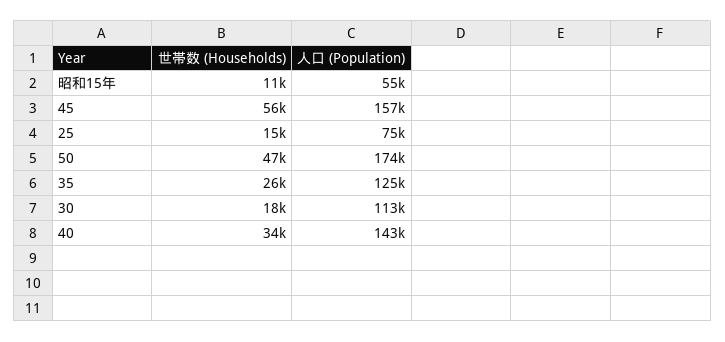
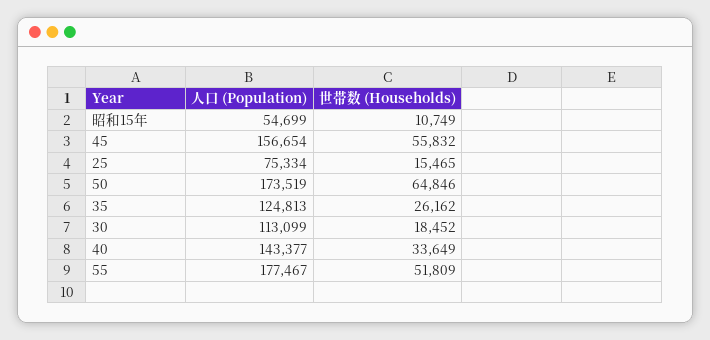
  {
    "世帯数 (Households)": {
      "昭和15年": 10749,
      "45": 55832,
      "25": 15465,
-     "50": 47000,
+     "50": 64846,
      "35": 26162,
      "30": 18452,
-     "40": 33649
+     "40": 33649,
+     "55": 51809
    },
    "人口 (Population)": {
      "昭和15年": 54699,
      "45": 156654,
      "25": 75334,
      "50": 173519,
      "35": 124813,
      "30": 113099,
-     "40": 143377
+     "40": 143377,
+     "55": 177467
    }
  }

